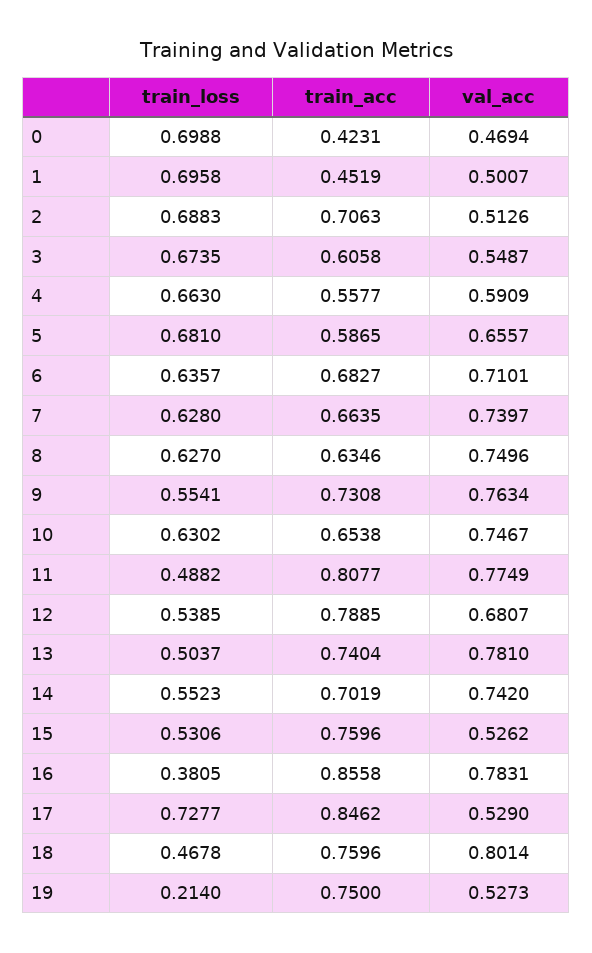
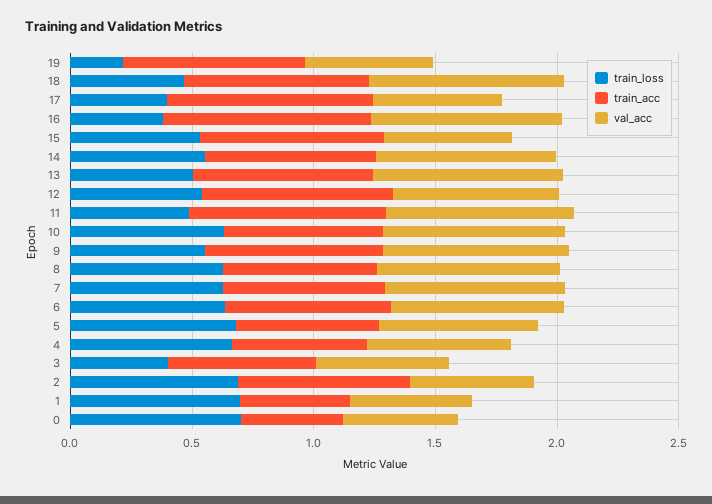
  {
    "train_loss": {
      "0": 0.6988,
      "1": 0.6958,
      "2": 0.6883,
-     "3": 0.6735,
+     "3": 0.4,
      "4": 0.663,
      "5": 0.681,
      "6": 0.6357,
      "7": 0.628,
      "8": 0.627,
      "9": 0.5541,
      "10": 0.6302,
      "11": 0.4882,
      "12": 0.5385,
      "13": 0.5037,
      "14": 0.5523,
      "15": 0.5306,
      "16": 0.3805,
-     "17": 0.7277,
+     "17": 0.4,
      "18": 0.4678,
      "19": 0.214
    },
    "train_acc": {
      "0": 0.4231,
      "1": 0.4519,
      "2": 0.7063,
      "3": 0.6058,
      "4": 0.5577,
      "5": 0.5865,
      "6": 0.6827,
      "7": 0.6635,
      "8": 0.6346,
      "9": 0.7308,
      "10": 0.6538,
      "11": 0.8077,
      "12": 0.7885,
      "13": 0.7404,
      "14": 0.7019,
      "15": 0.7596,
      "16": 0.8558,
      "17": 0.8462,
      "18": 0.7596,
      "19": 0.75
    },
    "val_acc": {
      "0": 0.4694,
      "1": 0.5007,
      "2": 0.5126,
      "3": 0.5487,
      "4": 0.5909,
      "5": 0.6557,
      "6": 0.7101,
      "7": 0.7397,
      "8": 0.7496,
      "9": 0.7634,
      "10": 0.7467,
      "11": 0.7749,
      "12": 0.6807,
      "13": 0.781,
      "14": 0.742,
      "15": 0.5262,
      "16": 0.7831,
      "17": 0.529,
      "18": 0.8014,
      "19": 0.5273
    }
  }

